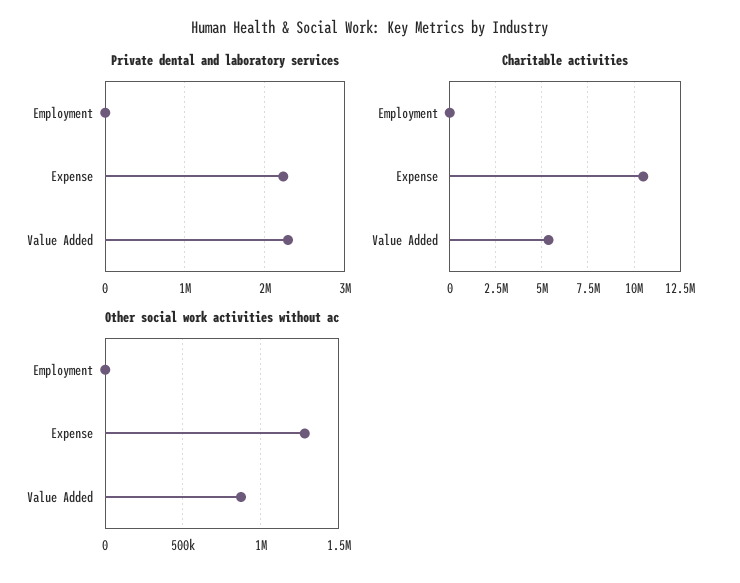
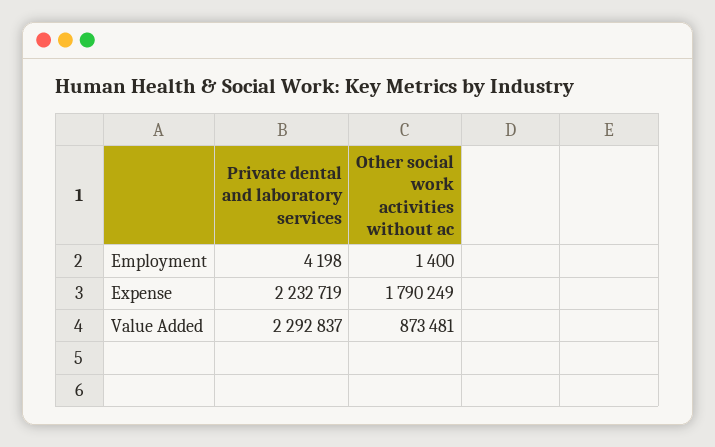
  {
    "Private dental and laboratory services": {
      "Employment": 4198,
      "Expense": 2232719,
      "Value Added": 2292837
    },
-   "Charitable activities": {
-     "Employment": 0,
-     "Expense": 10500000,
-     "Value Added": 5500000
-   },
    "Other social work activities without ac": {
      "Employment": 1400,
-     "Expense": 1300000,
+     "Expense": 1790249,
      "Value Added": 873481
    }
  }

